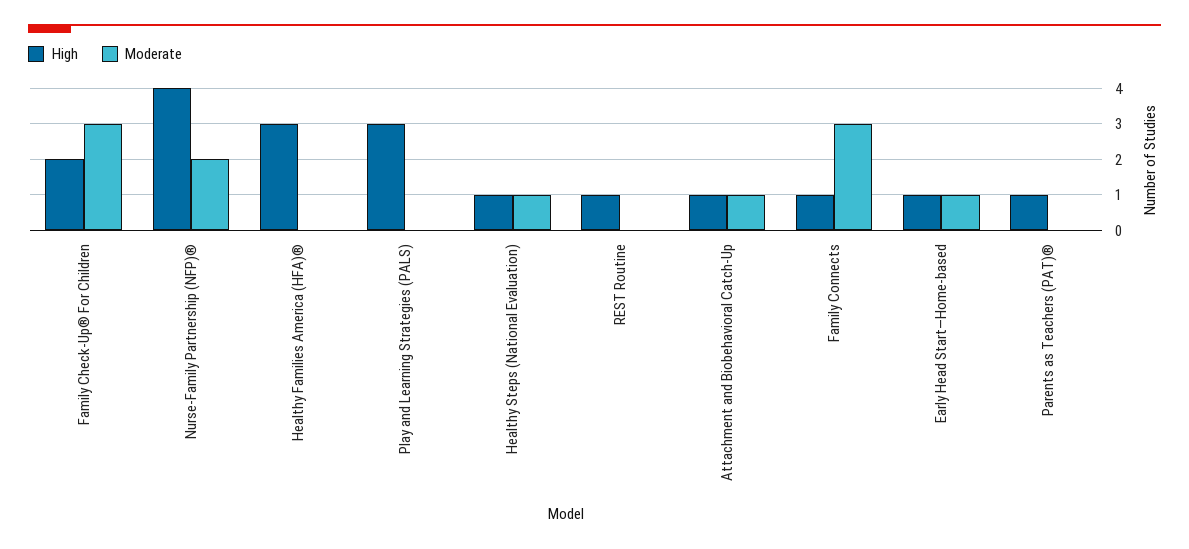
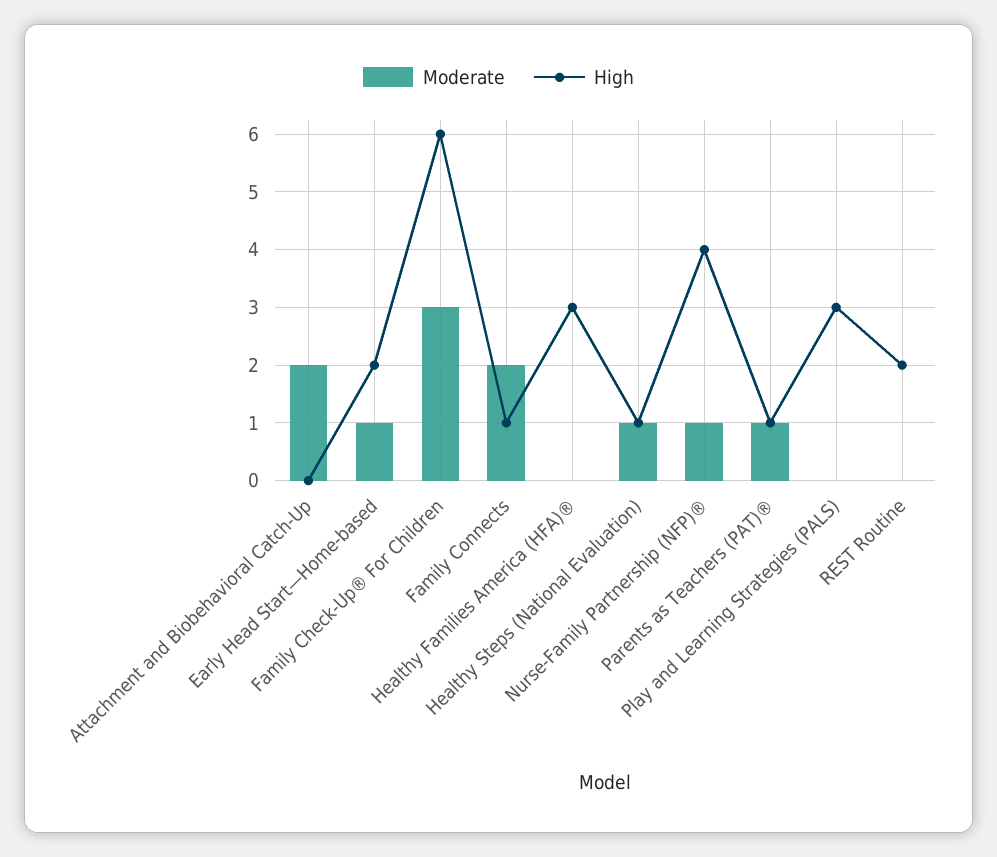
  {
    "High": {
-     "Family Check-Up® For Children": 2,
+     "Family Check-Up® For Children": 6,
      "Nurse-Family Partnership (NFP)®": 4,
      "Healthy Families America (HFA)®": 3,
      "Play and Learning Strategies (PALS)": 3,
      "Healthy Steps (National Evaluation)": 1,
-     "REST Routine": 1,
+     "REST Routine": 2,
-     "Attachment and Biobehavioral Catch-Up": 1,
+     "Attachment and Biobehavioral Catch-Up": 0,
      "Family Connects": 1,
-     "Early Head Start—Home-based": 1,
+     "Early Head Start—Home-based": 2,
      "Parents as Teachers (PAT)®": 1
    },
    "Moderate": {
      "Family Check-Up® For Children": 3,
-     "Nurse-Family Partnership (NFP)®": 2,
+     "Nurse-Family Partnership (NFP)®": 1,
      "Healthy Families America (HFA)®": 0,
      "Play and Learning Strategies (PALS)": 0,
      "Healthy Steps (National Evaluation)": 1,
      "REST Routine": 0,
-     "Attachment and Biobehavioral Catch-Up": 1,
+     "Attachment and Biobehavioral Catch-Up": 2,
-     "Family Connects": 3,
+     "Family Connects": 2,
      "Early Head Start—Home-based": 1,
-     "Parents as Teachers (PAT)®": 0
+     "Parents as Teachers (PAT)®": 1
    }
  }

